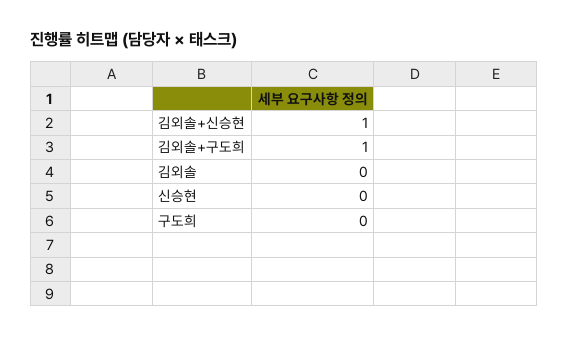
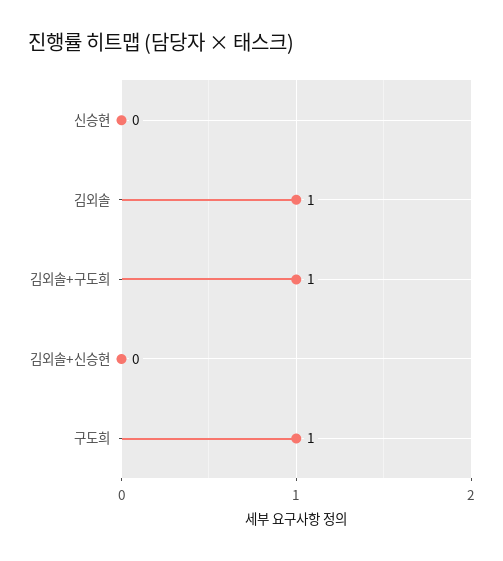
  {
-   "김외솔+신승현": 1,
+   "김외솔+신승현": 0,
    "김외솔+구도희": 1,
-   "김외솔": 0,
+   "김외솔": 1,
    "신승현": 0,
-   "구도희": 0
+   "구도희": 1
  }

